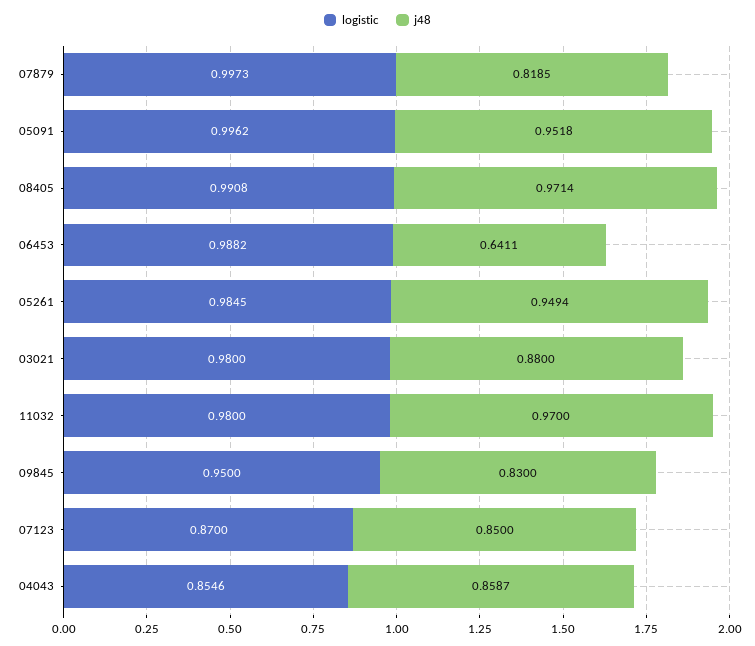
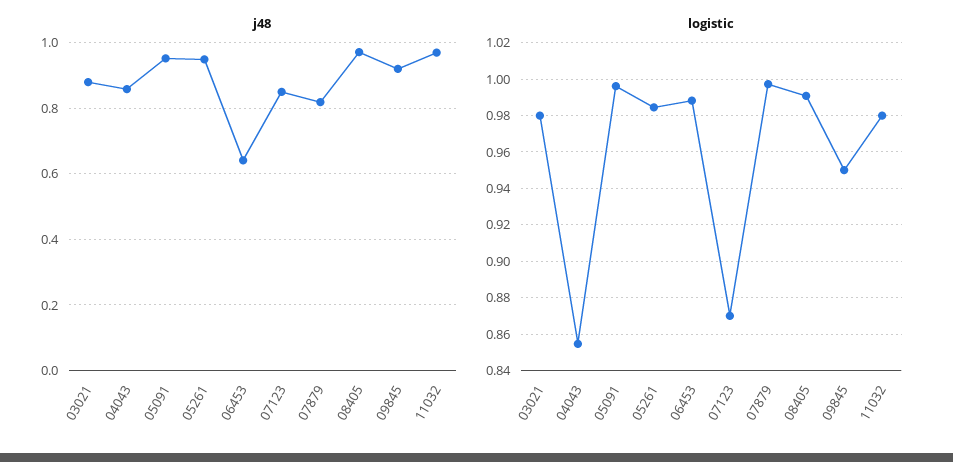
  {
    "logistic": {
      "07879": 0.9973,
      "05091": 0.9962,
      "08405": 0.9908,
      "06453": 0.9882,
      "05261": 0.9845,
      "03021": 0.98,
      "11032": 0.98,
      "09845": 0.95,
      "07123": 0.87,
      "04043": 0.8546
    },
    "j48": {
      "07879": 0.8185,
      "05091": 0.9518,
      "08405": 0.9714,
      "06453": 0.6411,
      "05261": 0.9494,
      "03021": 0.88,
      "11032": 0.97,
-     "09845": 0.83,
+     "09845": 0.92,
      "07123": 0.85,
      "04043": 0.8587
    }
  }

